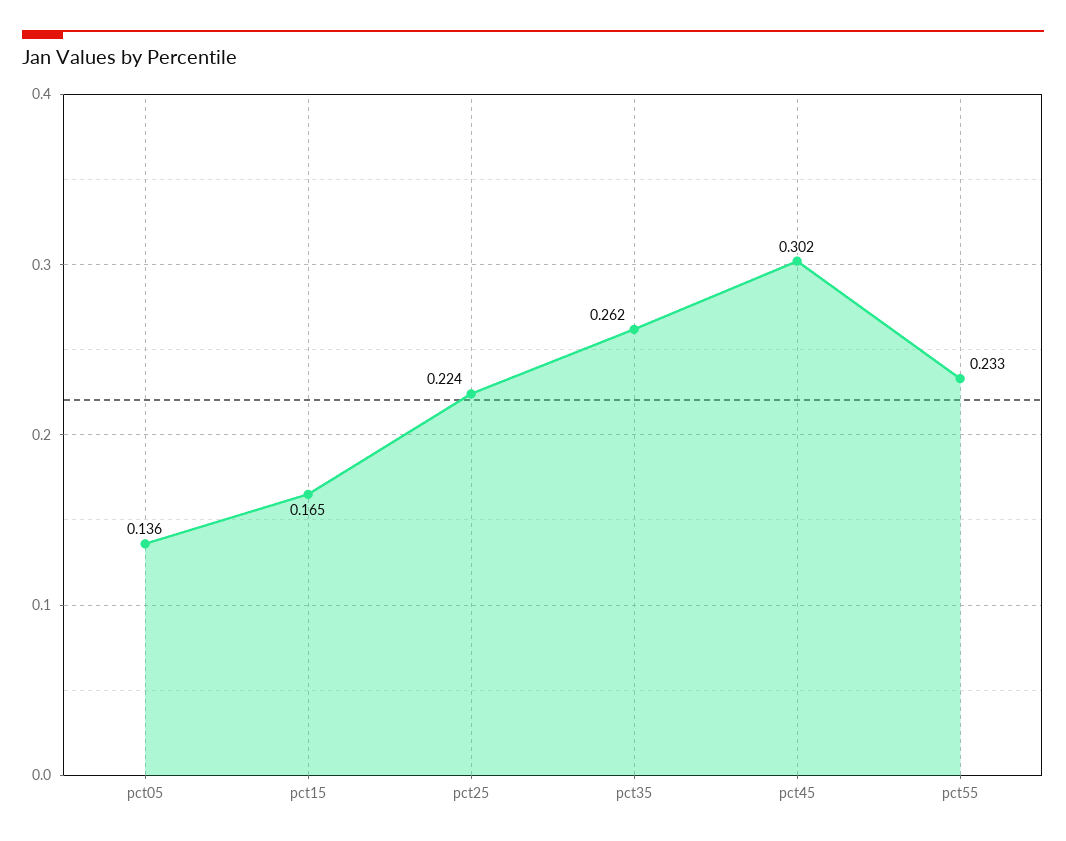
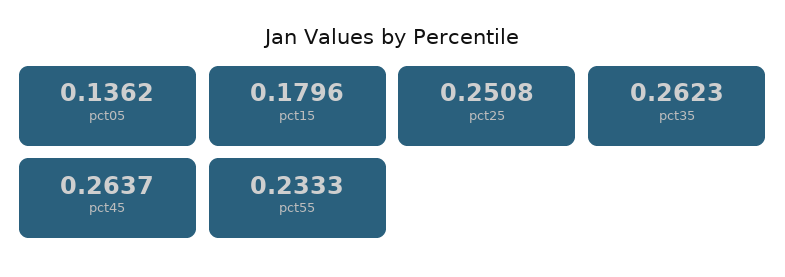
  {
    "pct05": 0.1362,
-   "pct15": 0.165,
+   "pct15": 0.1796,
-   "pct25": 0.224,
+   "pct25": 0.2508,
    "pct35": 0.2623,
-   "pct45": 0.302,
+   "pct45": 0.2637,
    "pct55": 0.2333
  }

